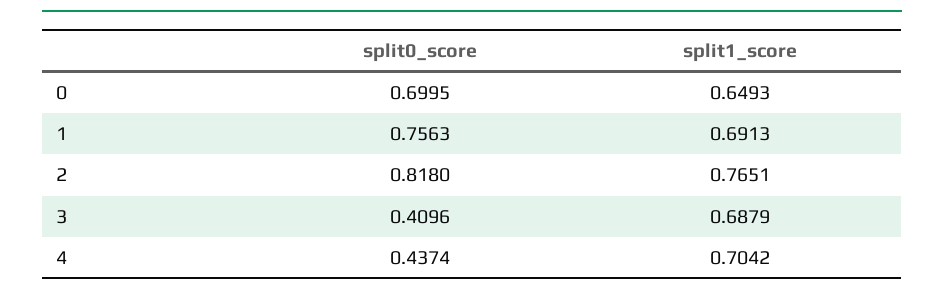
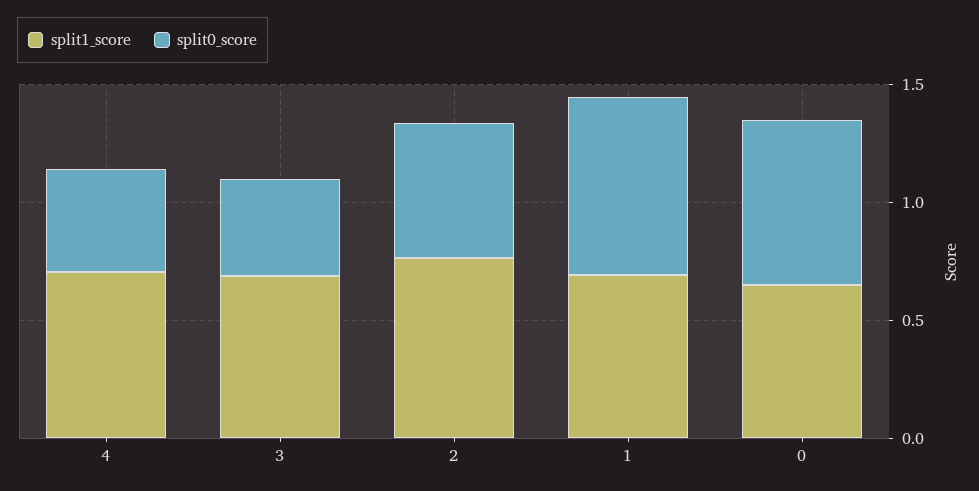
  {
    "split0_score": {
      "0": 0.6995,
      "1": 0.7563,
-     "2": 0.818,
+     "2": 0.6,
      "3": 0.4096,
      "4": 0.4374
    },
    "split1_score": {
      "0": 0.6493,
      "1": 0.6913,
      "2": 0.7651,
      "3": 0.6879,
      "4": 0.7042
    }
  }

